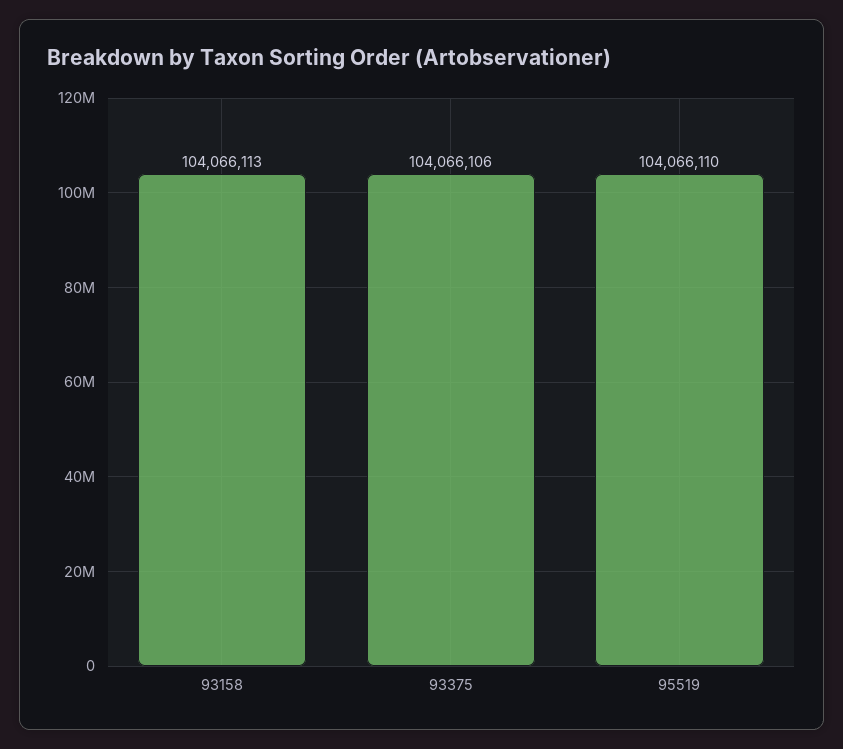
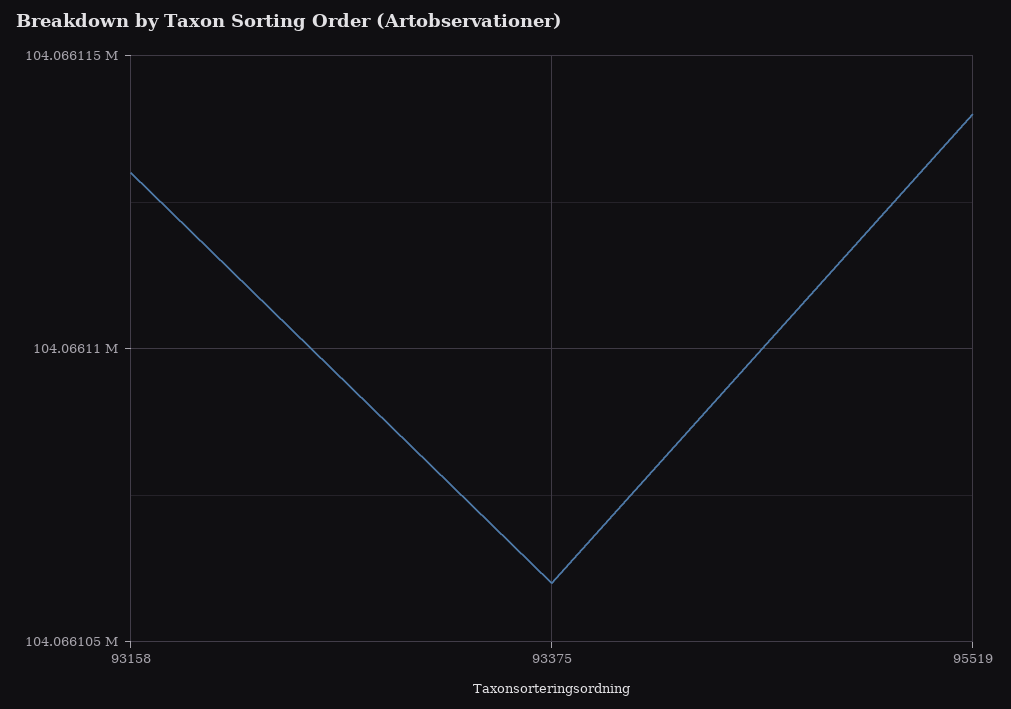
  {
    "93158": 104066113,
    "93375": 104066106,
-   "95519": 104066110
+   "95519": 104066114
  }

